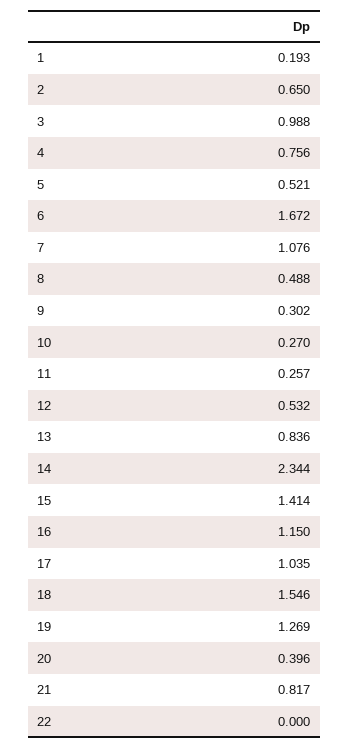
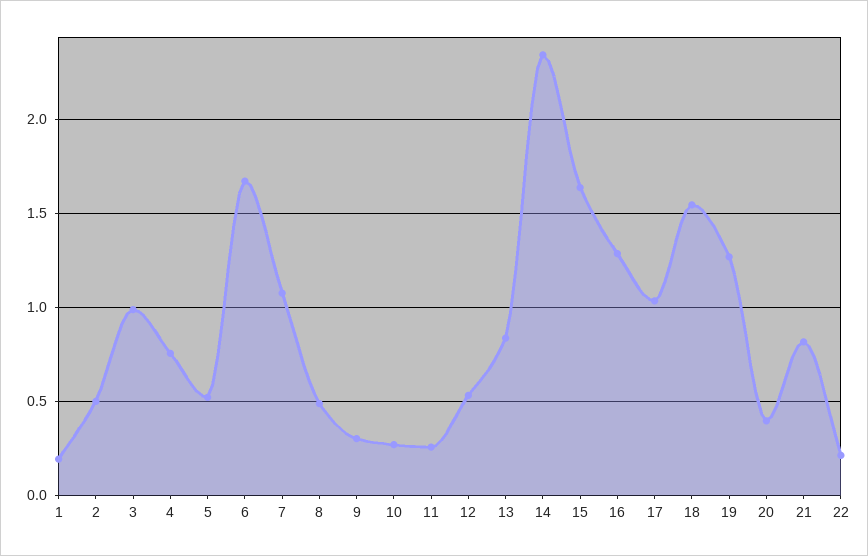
  {
    "1": 0.193,
-   "2": 0.65,
+   "2": 0.5,
    "3": 0.988,
    "4": 0.756,
    "5": 0.521,
    "6": 1.672,
    "7": 1.076,
    "8": 0.488,
    "9": 0.302,
    "10": 0.27,
    "11": 0.257,
    "12": 0.532,
    "13": 0.836,
    "14": 2.344,
-   "15": 1.414,
+   "15": 1.65,
-   "16": 1.15,
+   "16": 1.3,
    "17": 1.035,
    "18": 1.546,
    "19": 1.269,
    "20": 0.396,
    "21": 0.817,
-   "22": 0
+   "22": 0.2
  }

